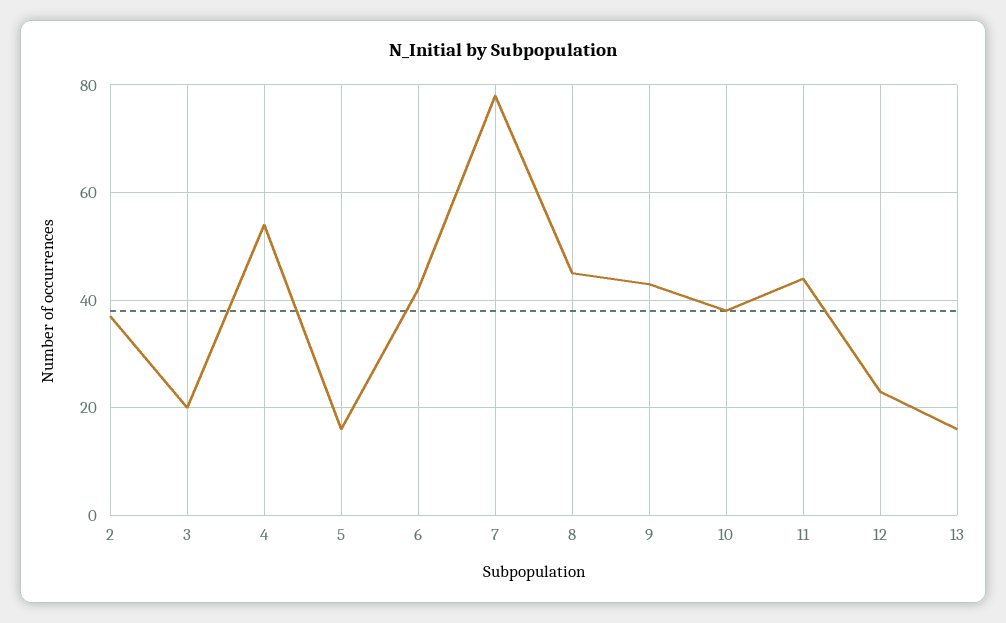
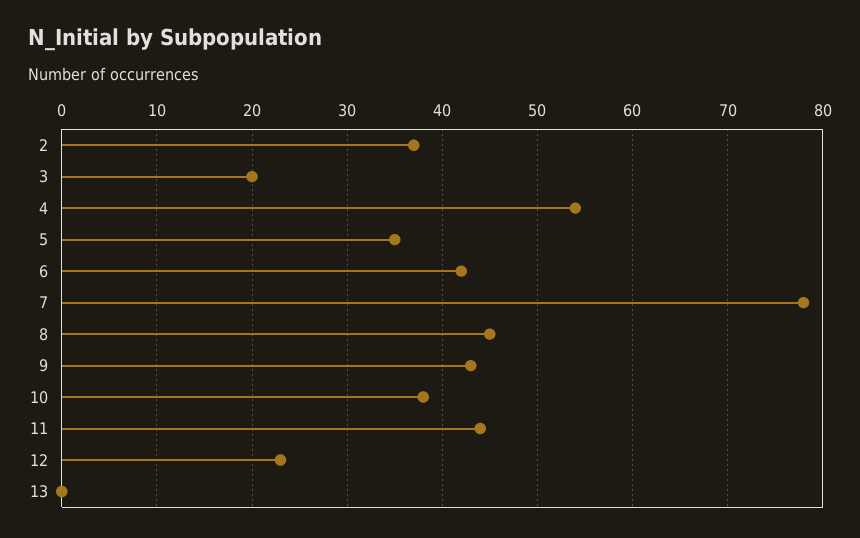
  {
    "2": 37,
    "3": 20,
    "4": 54,
-   "5": 15,
+   "5": 35,
    "6": 42,
    "7": 78,
    "8": 45,
    "9": 43,
    "10": 38,
    "11": 44,
    "12": 23,
-   "13": 15
+   "13": 0
  }

